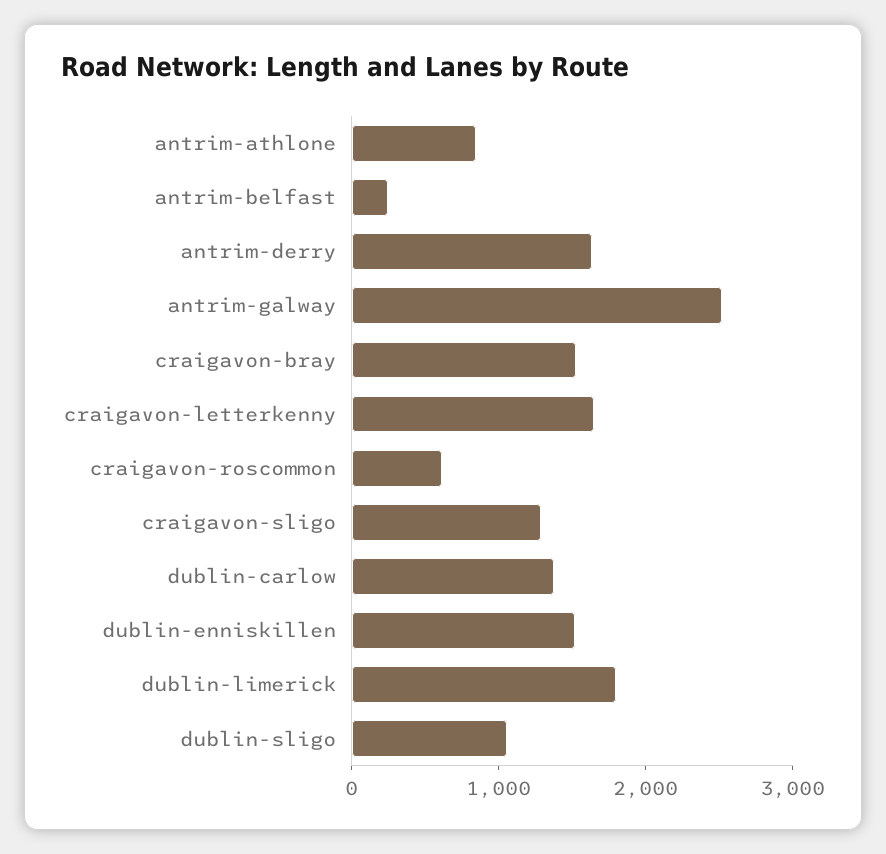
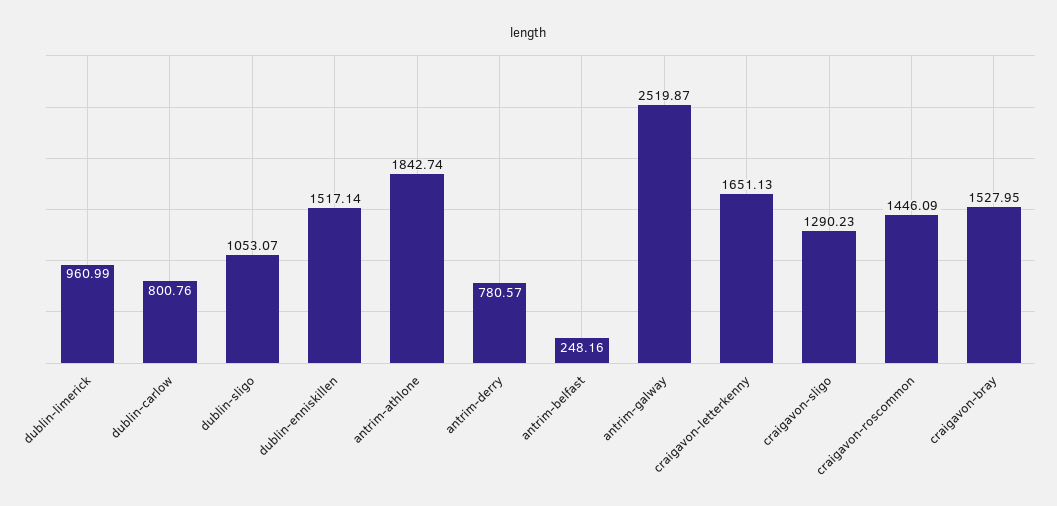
  {
-   "antrim-athlone": 800,
+   "antrim-athlone": 1842.74,
    "antrim-belfast": 248.16,
-   "antrim-derry": 1600,
+   "antrim-derry": 780.57,
    "antrim-galway": 2519.87,
    "craigavon-bray": 1527.95,
    "craigavon-letterkenny": 1651.13,
-   "craigavon-roscommon": 600,
+   "craigavon-roscommon": 1446.09,
    "craigavon-sligo": 1290.23,
-   "dublin-carlow": 1400,
+   "dublin-carlow": 800.76,
    "dublin-enniskillen": 1517.14,
-   "dublin-limerick": 1800,
+   "dublin-limerick": 960.99,
    "dublin-sligo": 1053.07
  }

